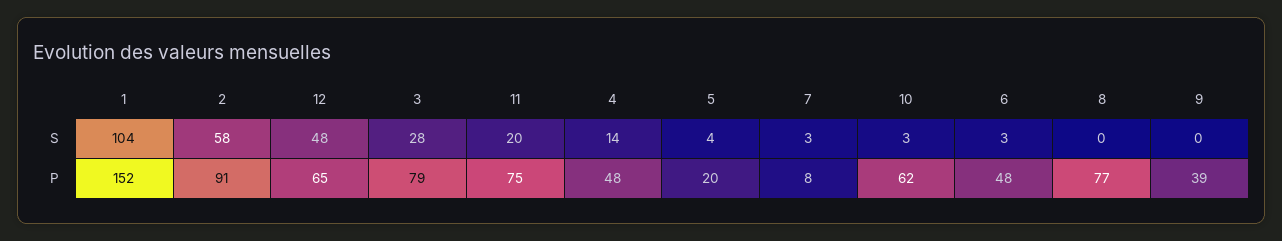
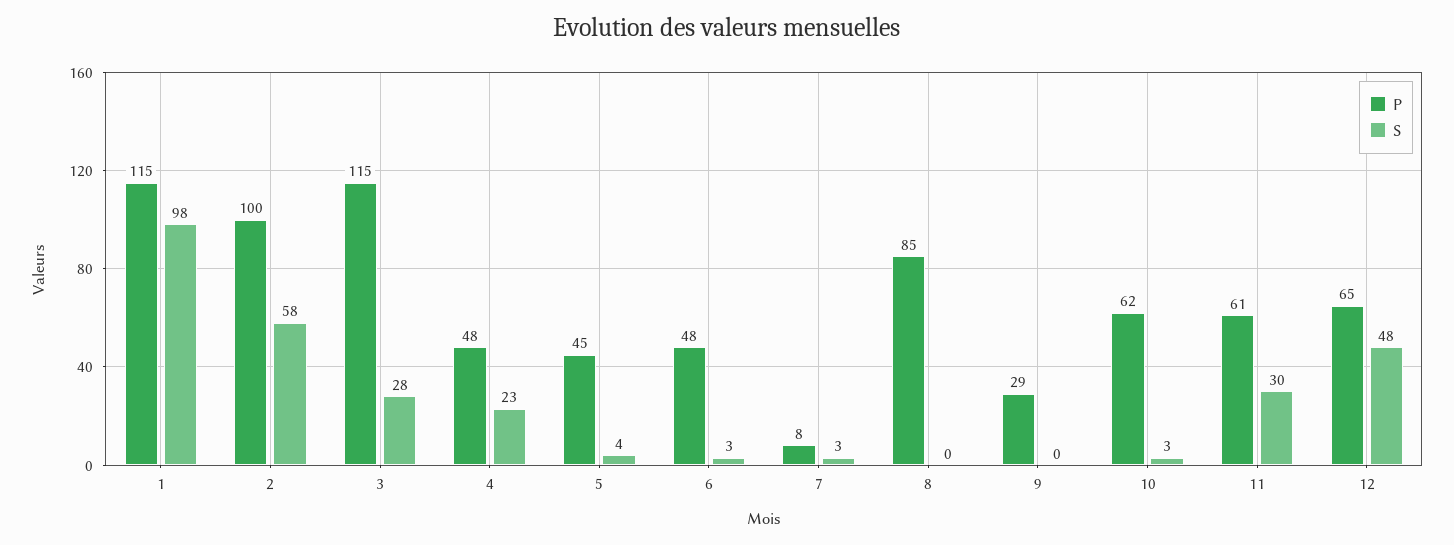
  {
    "S": {
-     "1": 104,
+     "1": 98,
      "2": 58,
      "12": 48,
      "3": 28,
-     "11": 20,
+     "11": 30,
-     "4": 14,
+     "4": 23,
      "5": 4,
      "7": 3,
      "10": 3,
      "6": 3,
      "8": 0,
      "9": 0
    },
    "P": {
-     "1": 152,
+     "1": 115,
-     "2": 91,
+     "2": 100,
      "12": 65,
-     "3": 79,
+     "3": 115,
-     "11": 75,
+     "11": 61,
      "4": 48,
-     "5": 20,
+     "5": 45,
      "7": 8,
      "10": 62,
      "6": 48,
-     "8": 77,
+     "8": 85,
-     "9": 39
+     "9": 29
    }
  }

